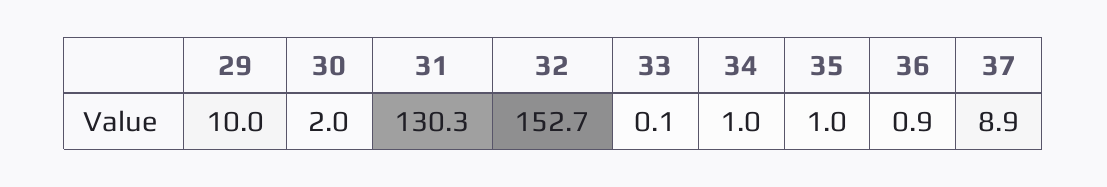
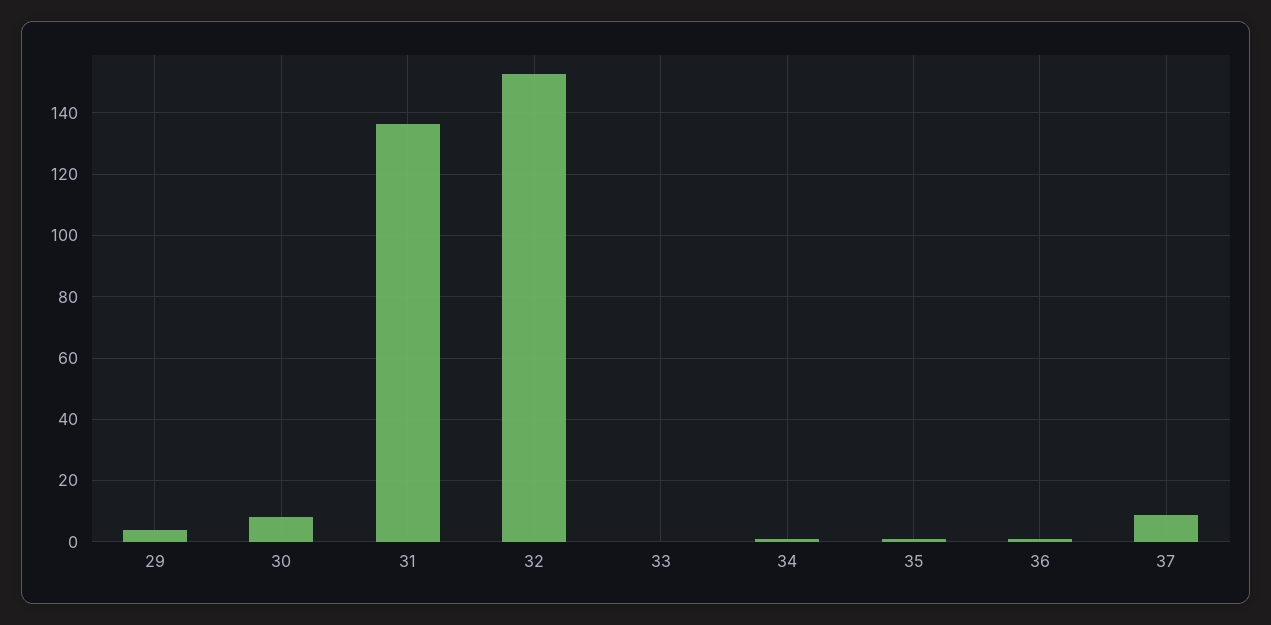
  {
-   "29": 10,
+   "29": 4,
-   "30": 2,
+   "30": 8,
-   "31": 130.3,
+   "31": 136,
    "32": 152.7,
    "33": 0.1,
    "34": 1,
    "35": 1,
    "36": 0.9,
    "37": 8.9
  }

